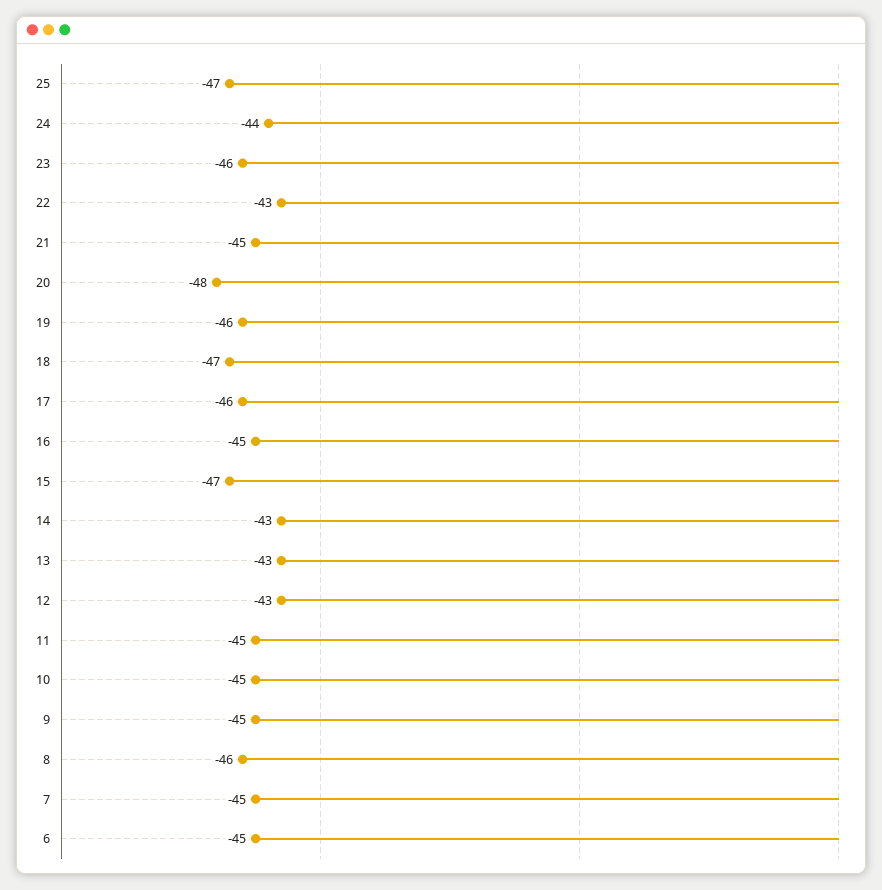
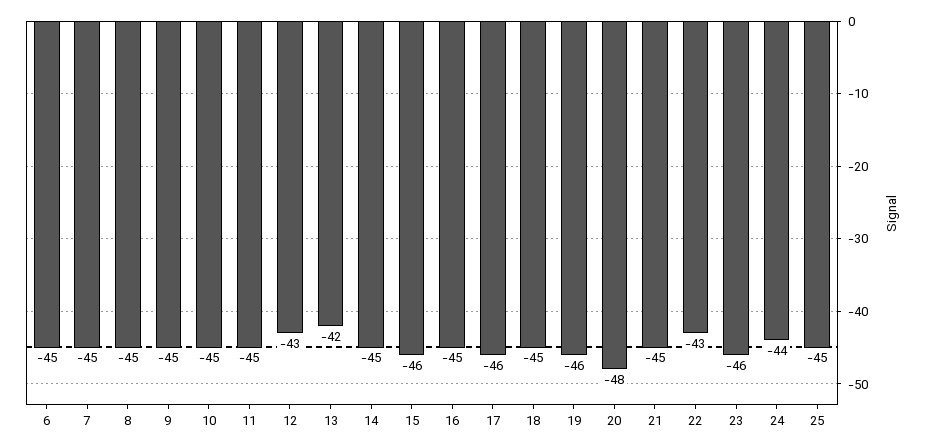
  {
-   "25": -47,
+   "25": -45,
    "24": -44,
    "23": -46,
    "22": -43,
    "21": -45,
    "20": -48,
    "19": -46,
-   "18": -47,
+   "18": -45,
    "17": -46,
    "16": -45,
-   "15": -47,
+   "15": -46,
-   "14": -43,
+   "14": -45,
-   "13": -43,
+   "13": -42,
    "12": -43,
    "11": -45,
    "10": -45,
    "9": -45,
-   "8": -46,
+   "8": -45,
    "7": -45,
    "6": -45
  }

